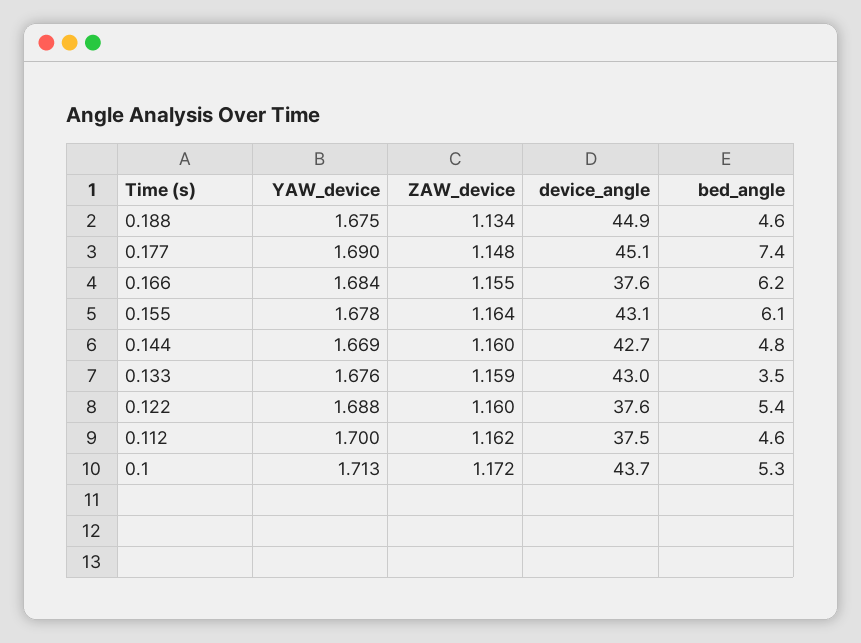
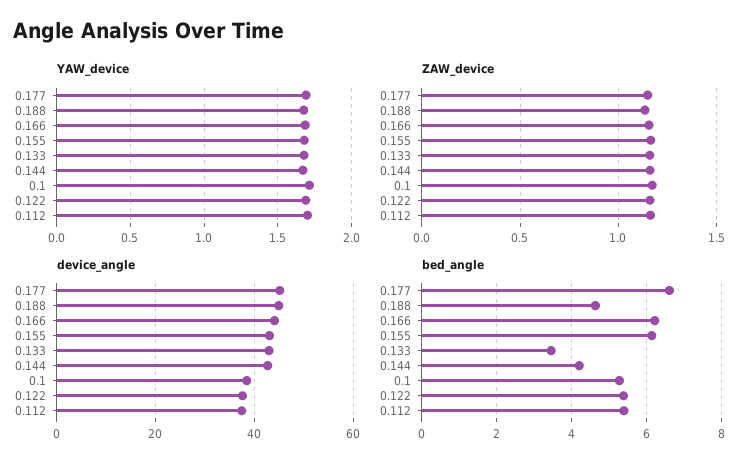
  {
    "YAW_device": {
      "0.188": 1.675,
      "0.177": 1.69,
      "0.166": 1.684,
      "0.155": 1.678,
      "0.144": 1.669,
      "0.133": 1.676,
      "0.122": 1.688,
      "0.112": 1.7,
      "0.1": 1.713
    },
    "ZAW_device": {
      "0.188": 1.134,
      "0.177": 1.148,
      "0.166": 1.155,
      "0.155": 1.164,
      "0.144": 1.16,
      "0.133": 1.159,
      "0.122": 1.16,
      "0.112": 1.162,
      "0.1": 1.172
    },
    "device_angle": {
      "0.188": 44.9,
      "0.177": 45.1,
-     "0.166": 37.6,
+     "0.166": 44,
      "0.155": 43.1,
      "0.144": 42.7,
      "0.133": 43,
      "0.122": 37.6,
      "0.112": 37.5,
-     "0.1": 43.7
+     "0.1": 38
    },
    "bed_angle": {
      "0.188": 4.6,
-     "0.177": 7.4,
+     "0.177": 6.6,
      "0.166": 6.2,
      "0.155": 6.1,
-     "0.144": 4.8,
+     "0.144": 4.2,
      "0.133": 3.5,
      "0.122": 5.4,
-     "0.112": 4.6,
+     "0.112": 5.4,
      "0.1": 5.3
    }
  }

